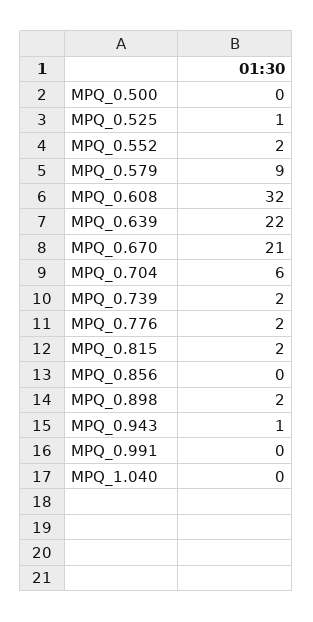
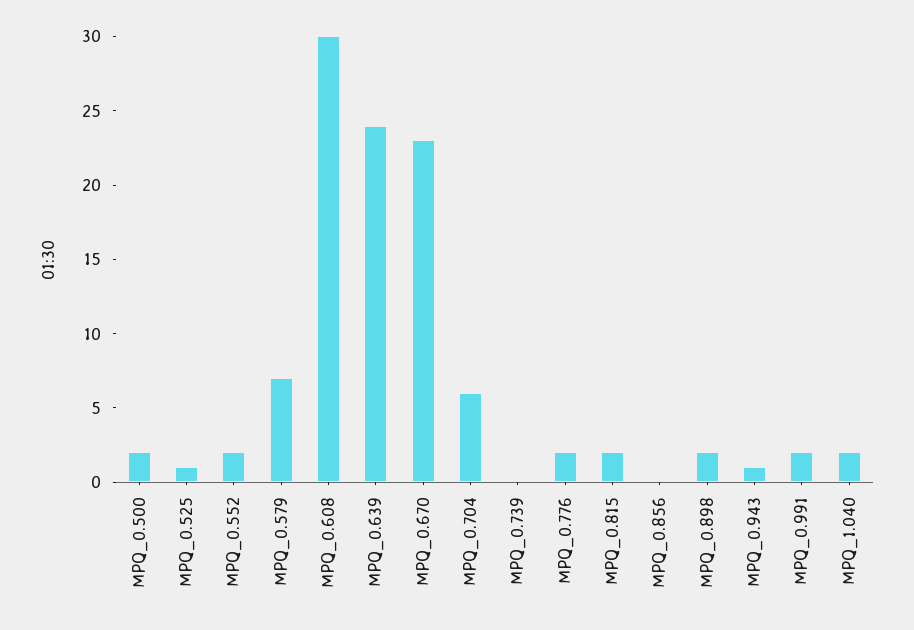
  {
-   "MPQ_0.500": 0,
+   "MPQ_0.500": 2,
    "MPQ_0.525": 1,
    "MPQ_0.552": 2,
-   "MPQ_0.579": 9,
+   "MPQ_0.579": 7,
-   "MPQ_0.608": 32,
+   "MPQ_0.608": 30,
-   "MPQ_0.639": 22,
+   "MPQ_0.639": 24,
-   "MPQ_0.670": 21,
+   "MPQ_0.670": 23,
    "MPQ_0.704": 6,
-   "MPQ_0.739": 2,
+   "MPQ_0.739": 0,
    "MPQ_0.776": 2,
    "MPQ_0.815": 2,
    "MPQ_0.856": 0,
    "MPQ_0.898": 2,
    "MPQ_0.943": 1,
-   "MPQ_0.991": 0,
+   "MPQ_0.991": 2,
-   "MPQ_1.040": 0
+   "MPQ_1.040": 2
  }

